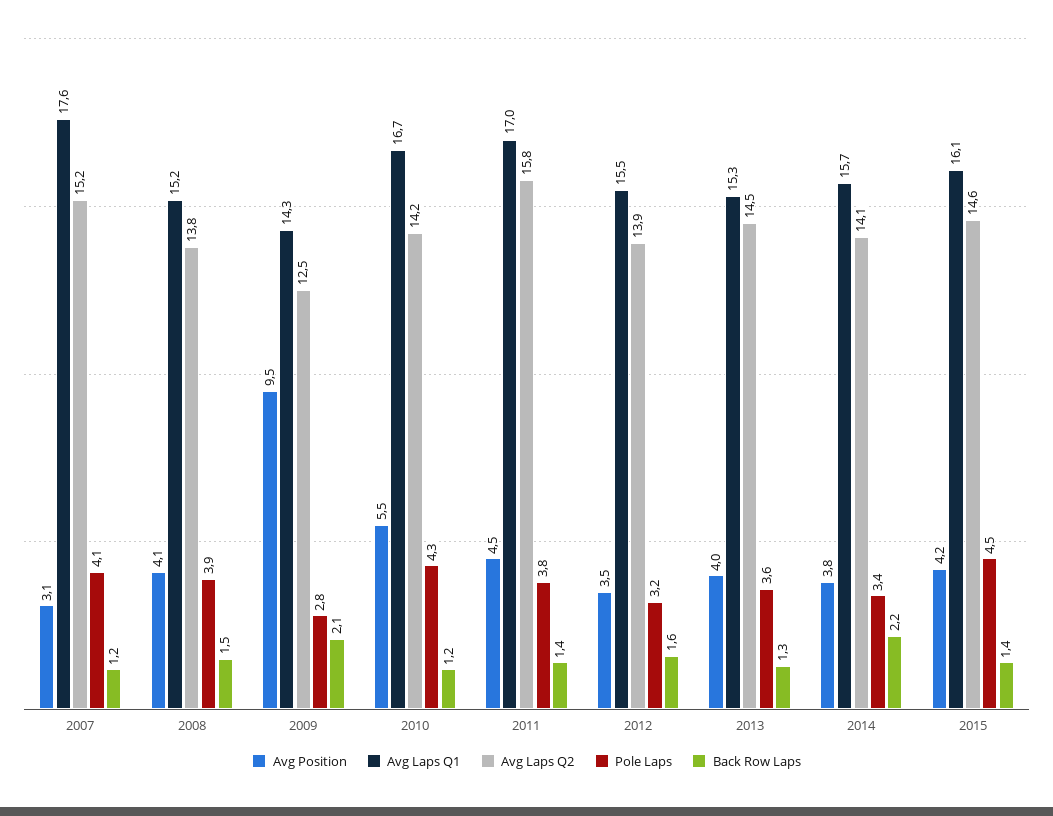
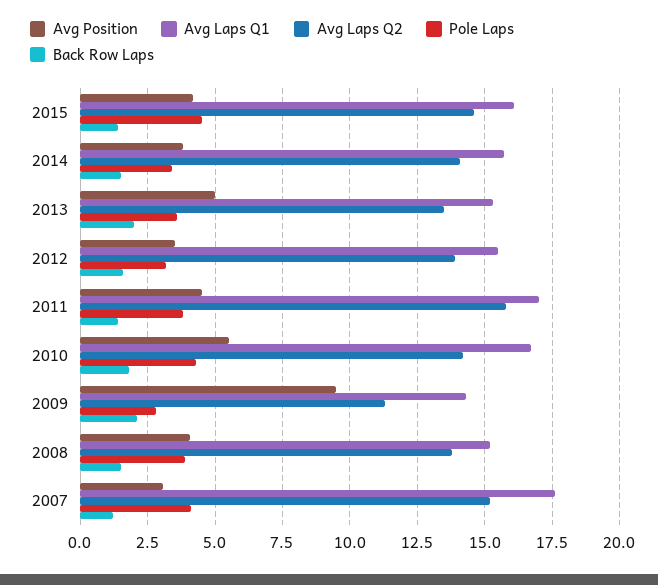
  {
    "Avg Position": {
      "2007": 3.1,
      "2008": 4.1,
      "2009": 9.5,
      "2010": 5.5,
      "2011": 4.5,
      "2012": 3.5,
-     "2013": 4,
+     "2013": 5,
      "2014": 3.8,
      "2015": 4.2
    },
    "Avg Laps Q1": {
      "2007": 17.6,
      "2008": 15.2,
      "2009": 14.3,
      "2010": 16.7,
      "2011": 17,
      "2012": 15.5,
      "2013": 15.3,
      "2014": 15.7,
      "2015": 16.1
    },
    "Avg Laps Q2": {
      "2007": 15.2,
      "2008": 13.8,
-     "2009": 12.5,
+     "2009": 11.25,
      "2010": 14.2,
      "2011": 15.8,
      "2012": 13.9,
-     "2013": 14.5,
+     "2013": 13.5,
      "2014": 14.1,
      "2015": 14.6
    },
    "Pole Laps": {
      "2007": 4.1,
      "2008": 3.9,
      "2009": 2.8,
      "2010": 4.3,
      "2011": 3.8,
      "2012": 3.2,
      "2013": 3.6,
      "2014": 3.4,
      "2015": 4.5
    },
    "Back Row Laps": {
      "2007": 1.2,
      "2008": 1.5,
      "2009": 2.1,
-     "2010": 1.2,
+     "2010": 1.75,
      "2011": 1.4,
      "2012": 1.6,
-     "2013": 1.3,
+     "2013": 2,
-     "2014": 2.2,
+     "2014": 1.5,
      "2015": 1.4
    }
  }

